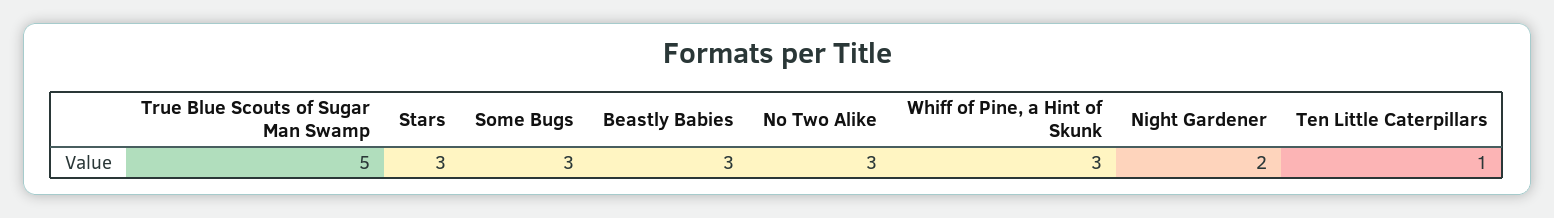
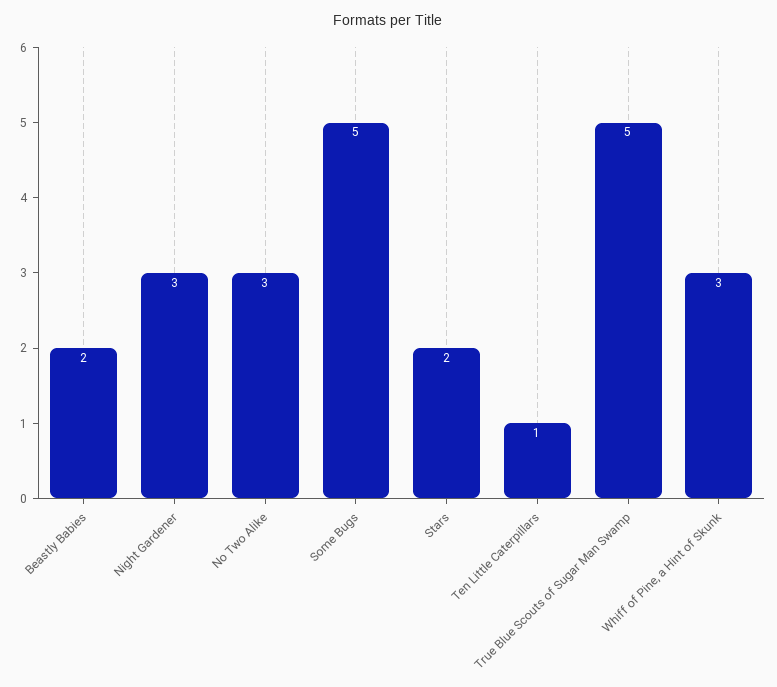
  {
    "True Blue Scouts of Sugar Man Swamp": 5,
-   "Stars": 3,
+   "Stars": 2,
-   "Some Bugs": 3,
+   "Some Bugs": 5,
-   "Beastly Babies": 3,
+   "Beastly Babies": 2,
    "No Two Alike": 3,
    "Whiff of Pine, a Hint of Skunk": 3,
-   "Night Gardener": 2,
+   "Night Gardener": 3,
    "Ten Little Caterpillars": 1
  }

